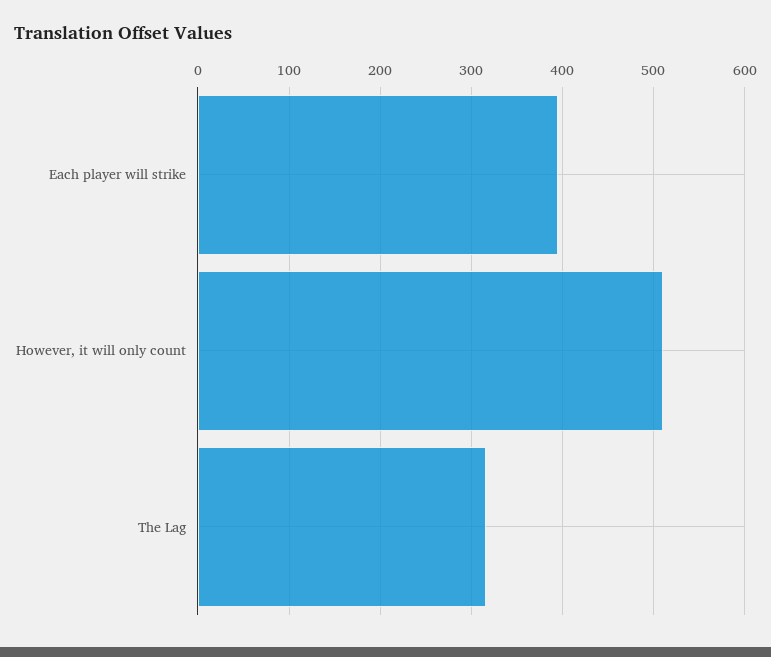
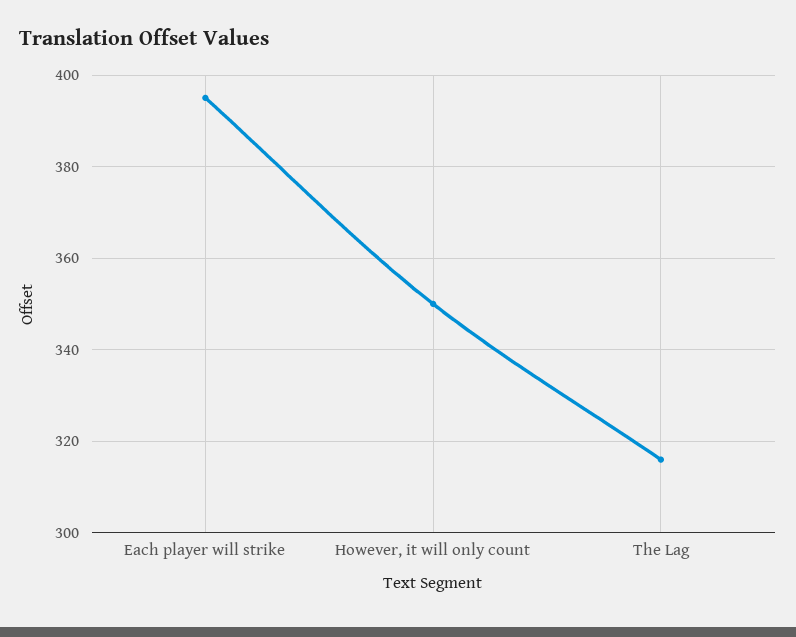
  {
    "Each player will strike": 395,
-   "However, it will only count": 510,
+   "However, it will only count": 350,
    "The Lag": 315
  }

